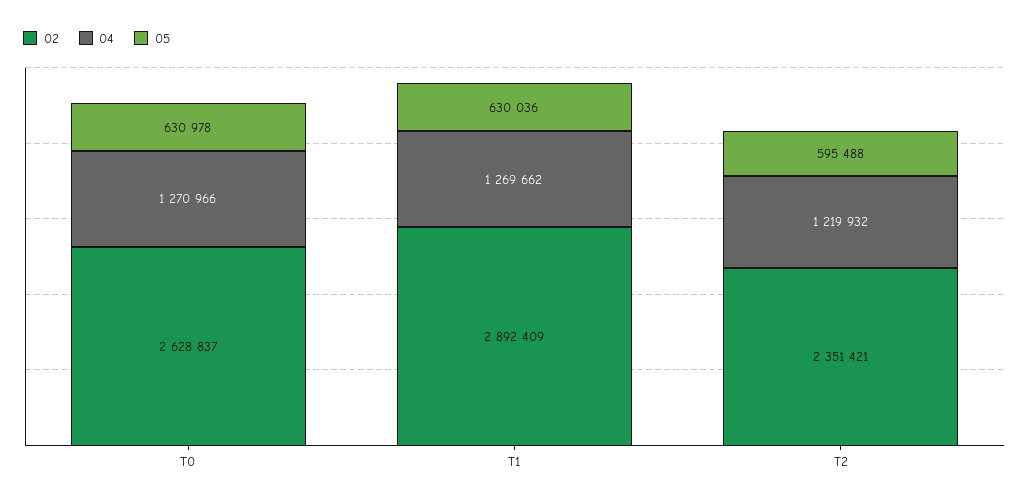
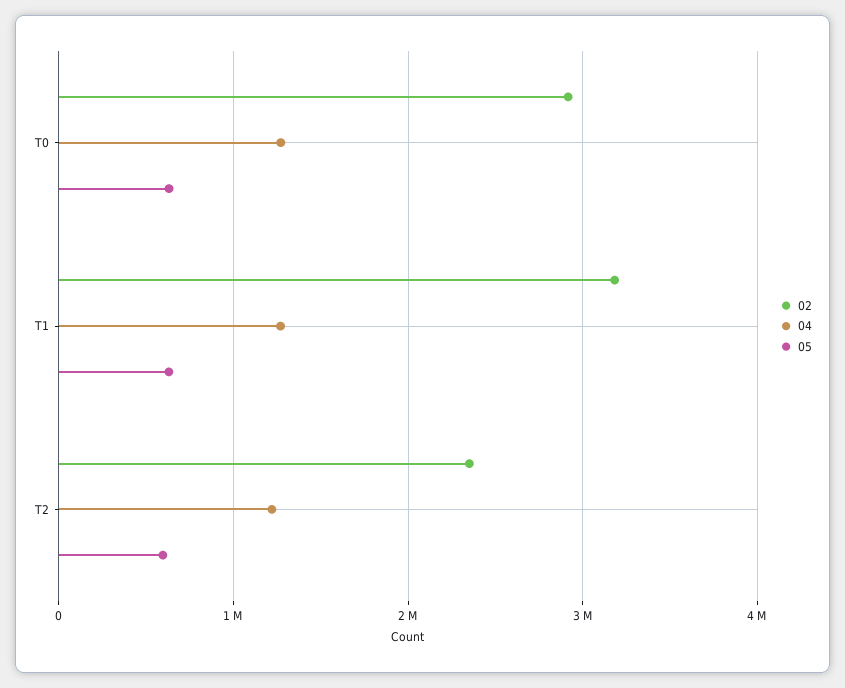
  {
    "02": {
-     "T0": 2628837,
+     "T0": 2900000,
-     "T1": 2892409,
+     "T1": 3200000,
      "T2": 2351421
    },
    "04": {
      "T0": 1270966,
      "T1": 1269662,
      "T2": 1219932
    },
    "05": {
      "T0": 630978,
      "T1": 630036,
      "T2": 595488
    }
  }

